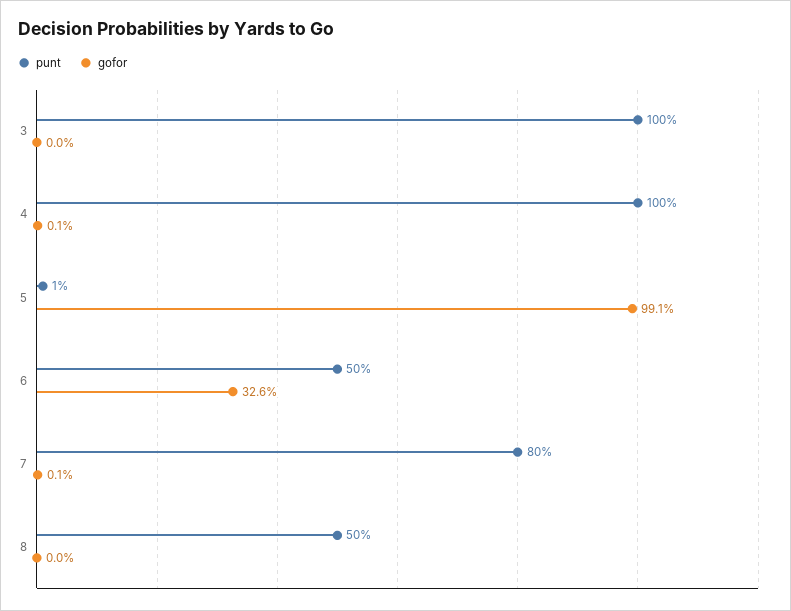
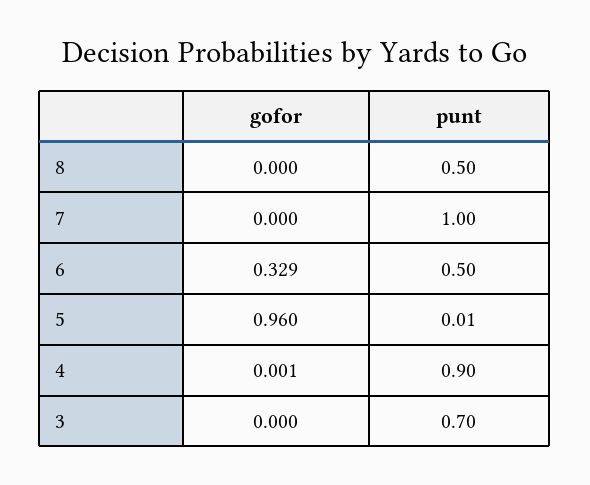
  {
    "punt": {
-     "3": 1,
+     "3": 0.7,
-     "4": 1,
+     "4": 0.9,
      "5": 0.01,
      "6": 0.5,
-     "7": 0.8,
+     "7": 1,
      "8": 0.5
    },
    "gofor": {
      "3": 0,
      "4": 0.001,
-     "5": 0.991,
+     "5": 0.96,
-     "6": 0.326,
+     "6": 0.329,
-     "7": 0.001,
+     "7": 0,
      "8": 0
    }
  }

